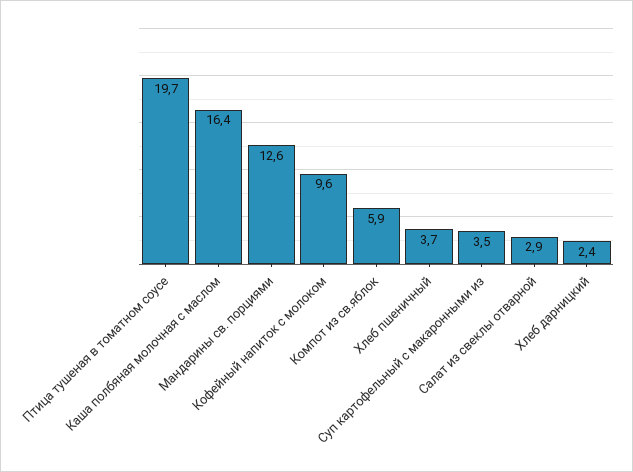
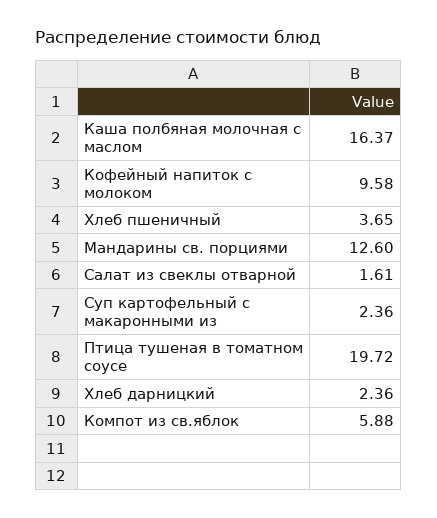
  {
    "Птица тушеная в томатном соусе": 19.72,
    "Каша полбяная молочная с маслом": 16.37,
    "Мандарины св. порциями": 12.6,
    "Кофейный напиток с молоком": 9.58,
    "Компот из св.яблок": 5.88,
    "Хлеб пшеничный": 3.65,
-   "Суп картофельный с макаронными из": 3.5,
+   "Суп картофельный с макаронными из": 2.36,
-   "Салат из свеклы отварной": 2.9,
+   "Салат из свеклы отварной": 1.61,
    "Хлеб дарницкий": 2.36
  }

